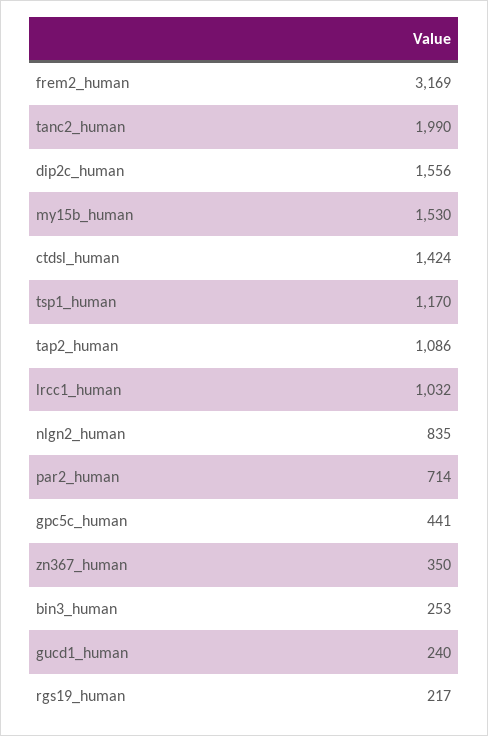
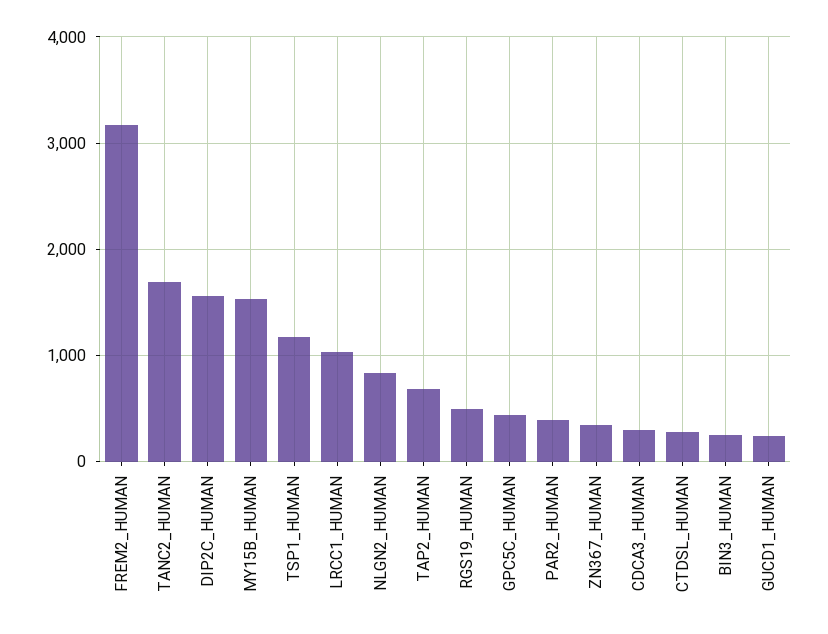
  {
    "frem2_human": 3169,
-   "tanc2_human": 1990,
+   "tanc2_human": 1700,
    "dip2c_human": 1556,
    "my15b_human": 1530,
-   "ctdsl_human": 1424,
+   "ctdsl_human": 300,
    "tsp1_human": 1170,
-   "tap2_human": 1086,
+   "tap2_human": 700,
    "lrcc1_human": 1032,
    "nlgn2_human": 835,
-   "par2_human": 714,
+   "par2_human": 400,
    "gpc5c_human": 441,
    "zn367_human": 350,
    "bin3_human": 253,
    "gucd1_human": 240,
-   "rgs19_human": 217
+   "rgs19_human": 500,
+   "CDCA3_HUMAN": 300
  }

